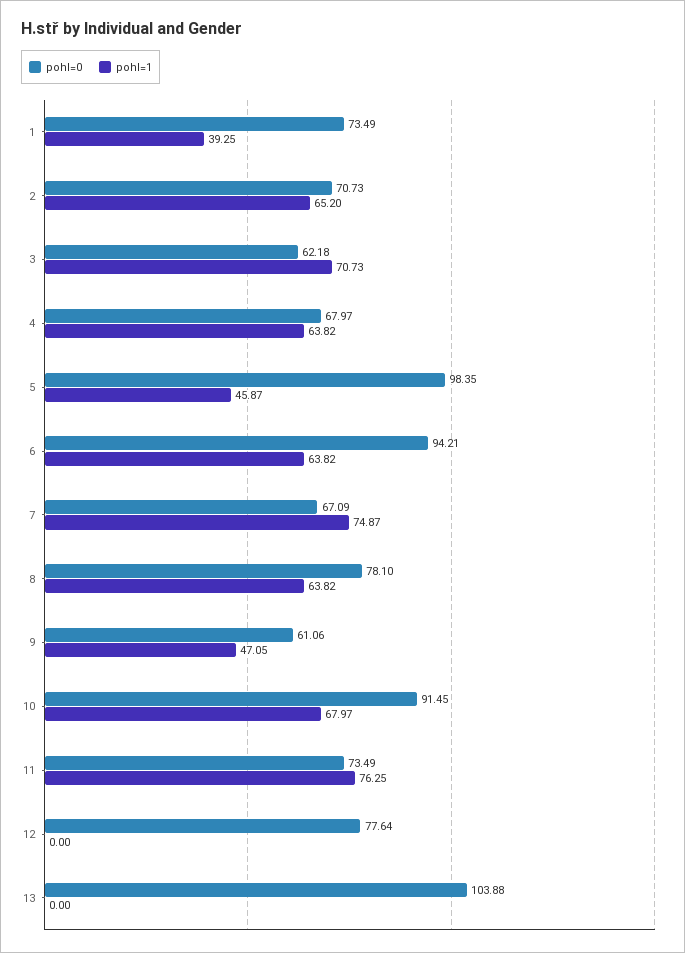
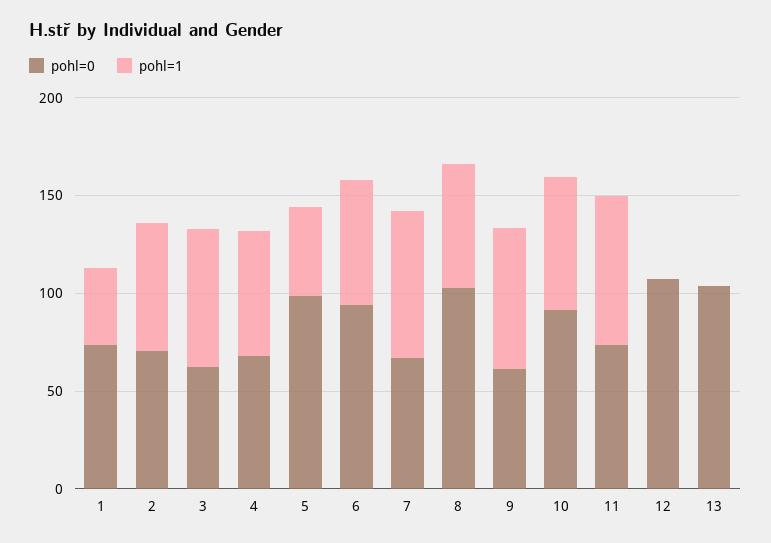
  {
    "pohl=0": {
      "1": 73.49,
      "2": 70.73,
      "3": 62.18,
      "4": 67.97,
      "5": 98.35,
      "6": 94.21,
      "7": 67.09,
-     "8": 78.1,
+     "8": 100,
      "9": 61.06,
      "10": 91.45,
      "11": 73.49,
-     "12": 77.64,
+     "12": 110,
      "13": 103.88
    },
    "pohl=1": {
      "1": 39.25,
      "2": 65.2,
      "3": 70.73,
      "4": 63.82,
      "5": 45.87,
      "6": 63.82,
      "7": 74.87,
      "8": 63.82,
-     "9": 47.05,
+     "9": 70,
      "10": 67.97,
      "11": 76.25,
      "12": 0,
      "13": 0
    }
  }

